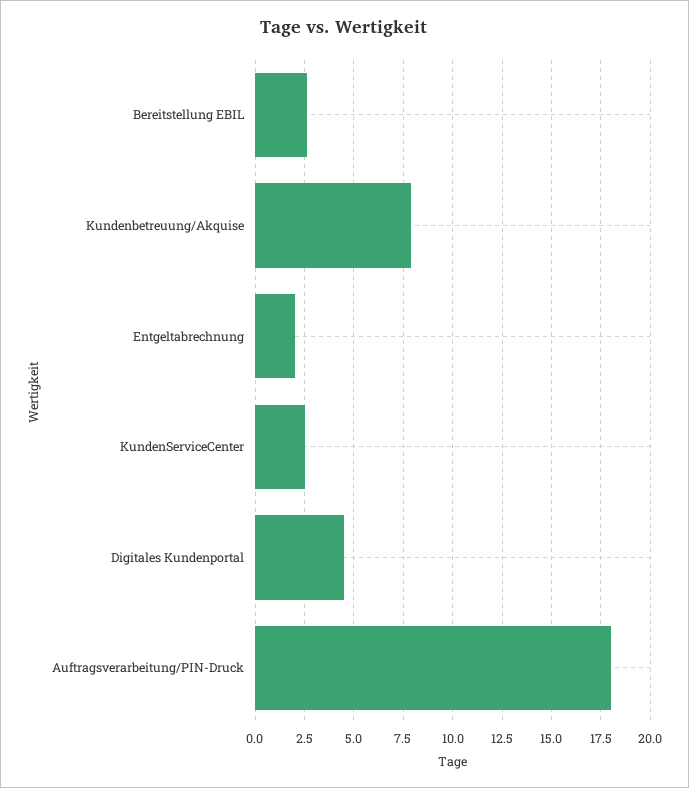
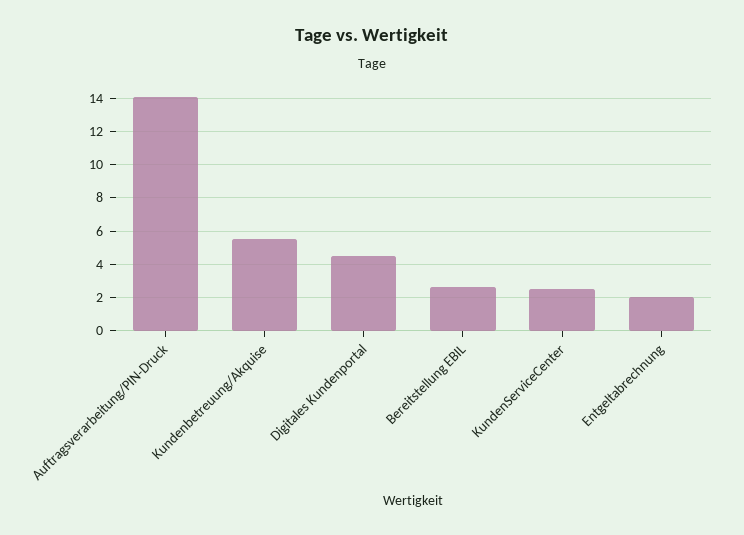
  {
    "Bereitstellung EBIL": 2.5,
-   "Kundenbetreuung/Akquise": 8,
+   "Kundenbetreuung/Akquise": 5.5,
    "Entgeltabrechnung": 2,
    "KundenServiceCenter": 2.5,
    "Digitales Kundenportal": 4.5,
-   "Auftragsverarbeitung/PIN-Druck": 18
+   "Auftragsverarbeitung/PIN-Druck": 14
  }

